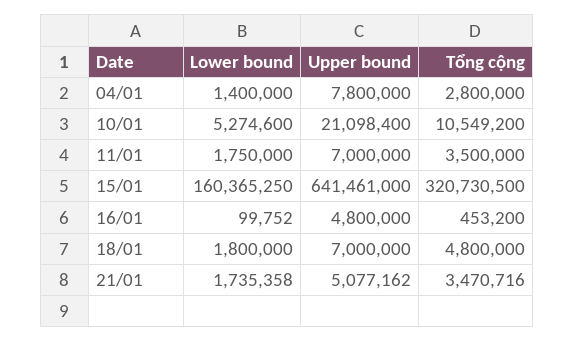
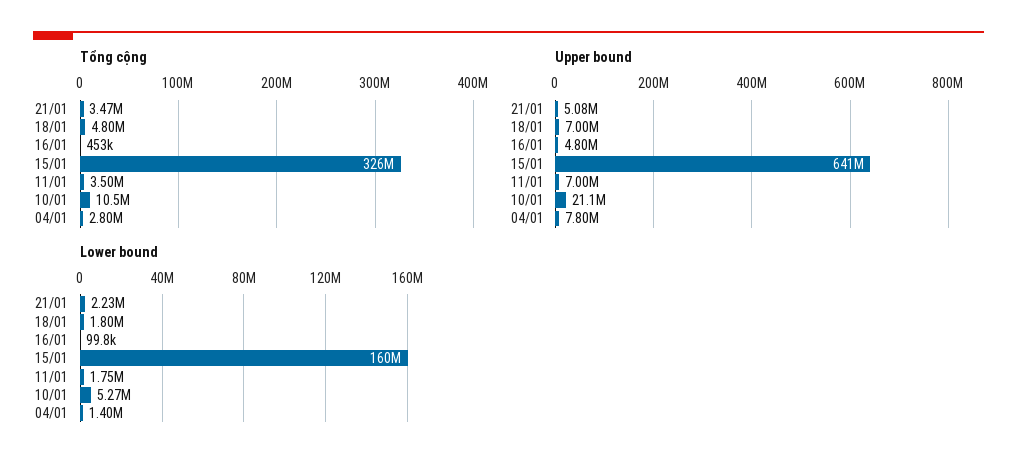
  {
    "Lower bound": {
      "04/01": 1400000,
      "10/01": 5274600,
      "11/01": 1750000,
      "15/01": 160365250,
      "16/01": 99752,
      "18/01": 1800000,
-     "21/01": 1735358
+     "21/01": 2230000
    },
    "Upper bound": {
      "04/01": 7800000,
      "10/01": 21098400,
      "11/01": 7000000,
      "15/01": 641461000,
      "16/01": 4800000,
      "18/01": 7000000,
      "21/01": 5077162
    },
    "Tổng cộng": {
      "04/01": 2800000,
      "10/01": 10549200,
      "11/01": 3500000,
-     "15/01": 320730500,
+     "15/01": 326000000,
      "16/01": 453200,
      "18/01": 4800000,
      "21/01": 3470716
    }
  }

